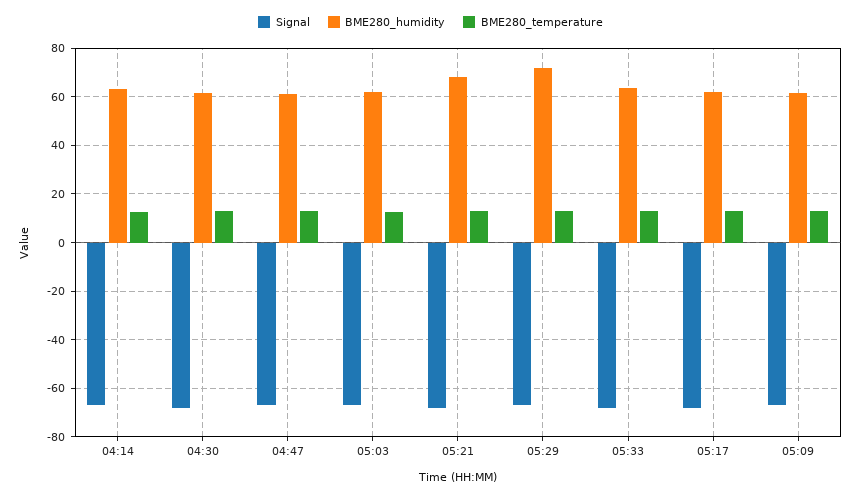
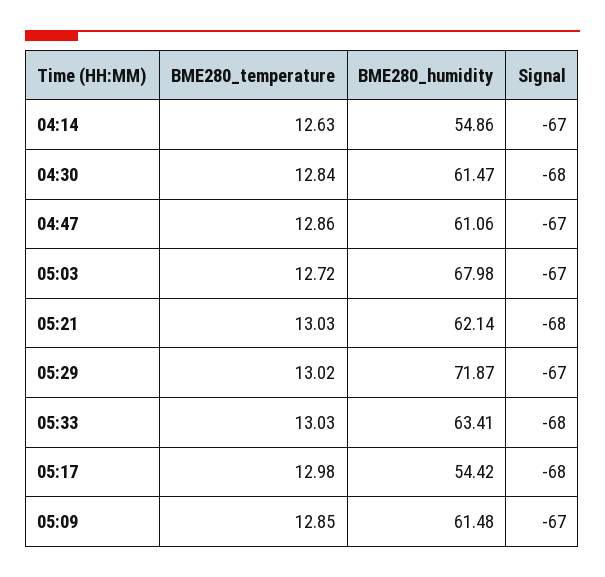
  {
    "Signal": {
      "04:14": -67,
      "04:30": -68,
      "04:47": -67,
      "05:03": -67,
      "05:21": -68,
      "05:29": -67,
      "05:33": -68,
      "05:17": -68,
      "05:09": -67
    },
    "BME280_humidity": {
-     "04:14": 62.5,
+     "04:14": 54.86,
      "04:30": 61.47,
      "04:47": 61.06,
-     "05:03": 62.5,
+     "05:03": 67.98,
-     "05:21": 67.5,
+     "05:21": 62.14,
      "05:29": 71.87,
      "05:33": 63.41,
-     "05:17": 62.5,
+     "05:17": 54.42,
      "05:09": 61.48
    },
    "BME280_temperature": {
      "04:14": 12.63,
      "04:30": 12.84,
      "04:47": 12.86,
      "05:03": 12.72,
      "05:21": 13.03,
      "05:29": 13.02,
      "05:33": 13.03,
      "05:17": 12.98,
      "05:09": 12.85
    }
  }

